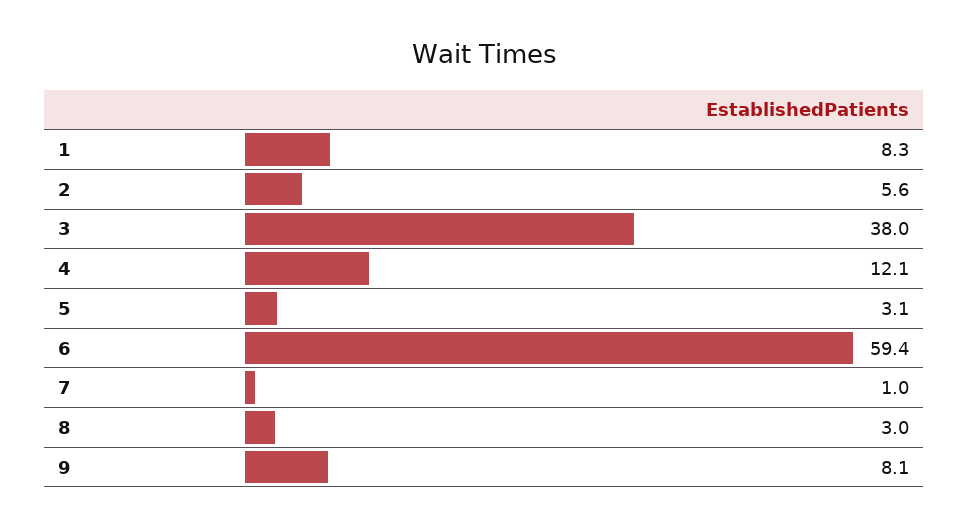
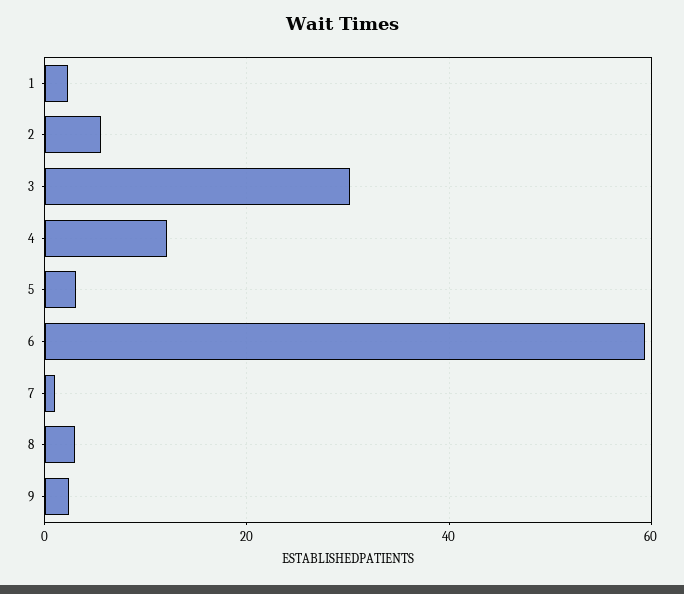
  {
-   "1": 8.3,
+   "1": 2,
    "2": 5.6,
-   "3": 38,
+   "3": 30,
    "4": 12.1,
    "5": 3.1,
    "6": 59.4,
    "7": 1,
    "8": 3,
-   "9": 8.1
+   "9": 2
  }

